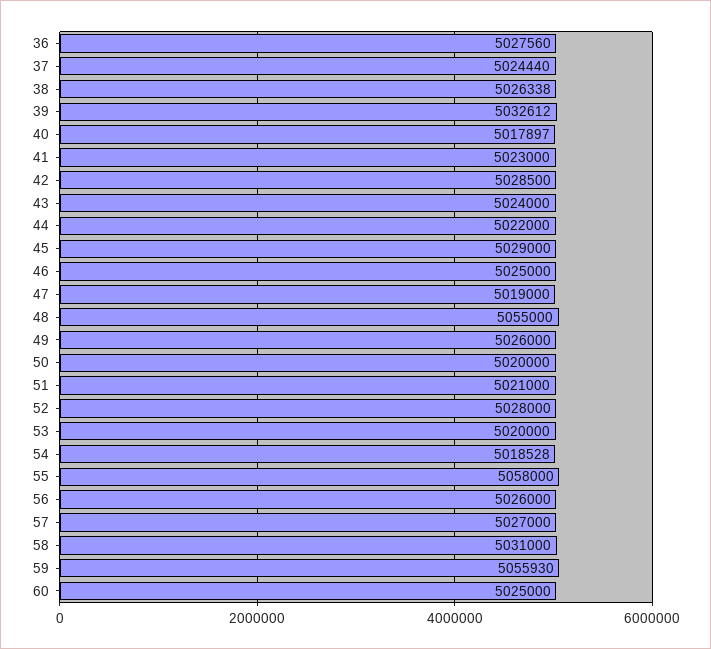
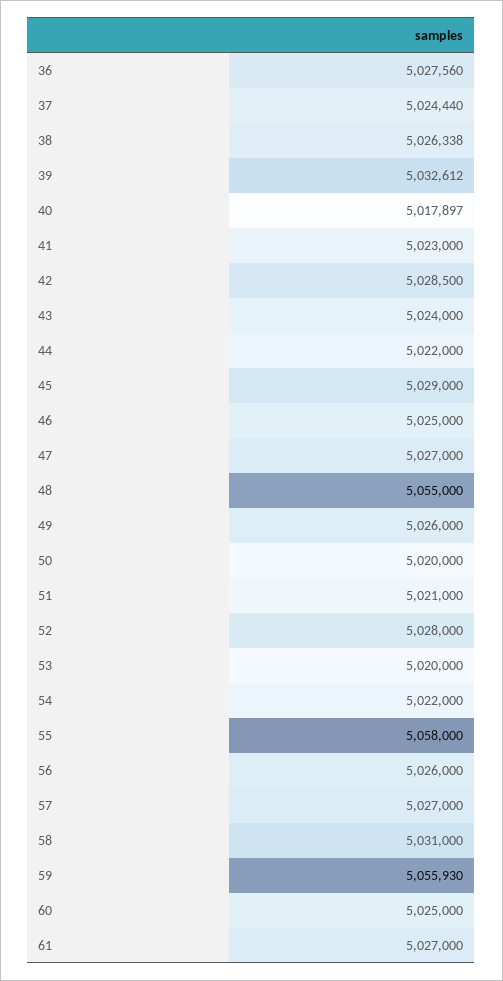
  {
    "36": 5027560,
    "37": 5024440,
    "38": 5026338,
    "39": 5032612,
    "40": 5017897,
    "41": 5023000,
    "42": 5028500,
    "43": 5024000,
    "44": 5022000,
    "45": 5029000,
    "46": 5025000,
-   "47": 5019000,
+   "47": 5027000,
    "48": 5055000,
    "49": 5026000,
    "50": 5020000,
    "51": 5021000,
    "52": 5028000,
    "53": 5020000,
-   "54": 5018528,
+   "54": 5022000,
    "55": 5058000,
    "56": 5026000,
    "57": 5027000,
    "58": 5031000,
    "59": 5055930,
-   "60": 5025000
+   "60": 5025000,
+   "61": 5027000
  }

